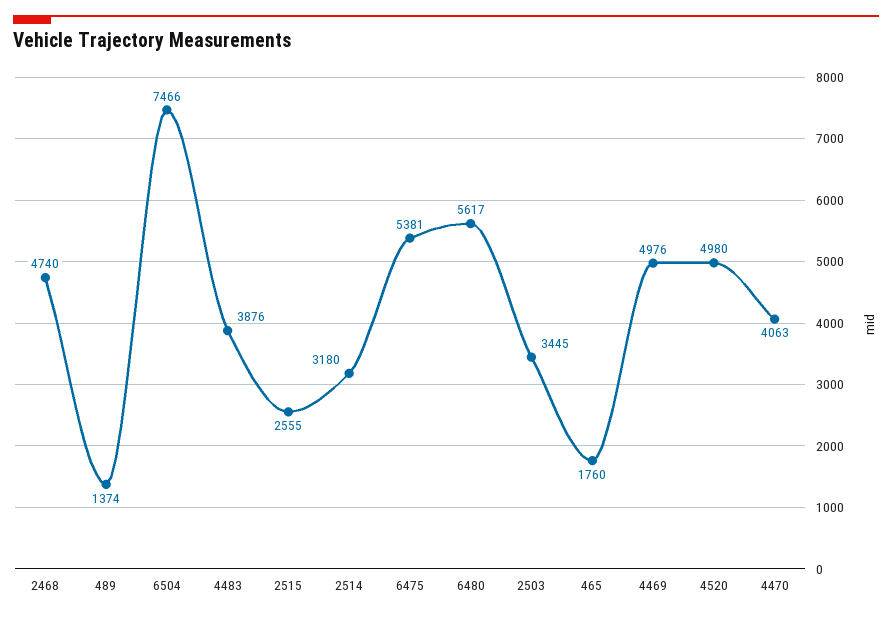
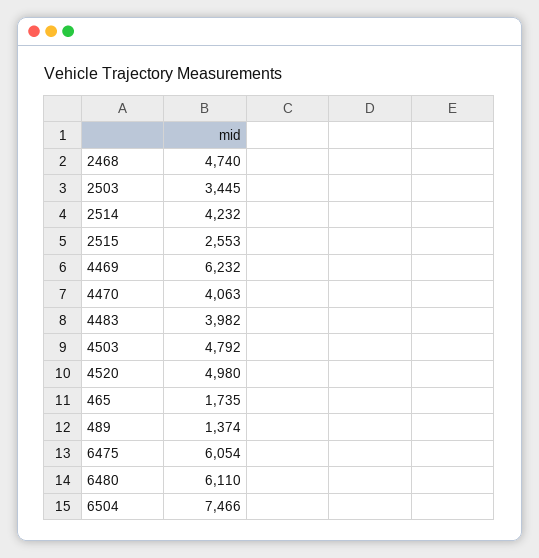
  {
    "2468": 4740,
    "489": 1374,
    "6504": 7466,
-   "4483": 3876,
+   "4483": 3982,
-   "2515": 2555,
+   "2515": 2553,
-   "2514": 3180,
+   "2514": 4232,
-   "6475": 5381,
+   "6475": 6054,
-   "6480": 5617,
+   "6480": 6110,
    "2503": 3445,
-   "465": 1760,
+   "465": 1735,
-   "4469": 4976,
+   "4469": 6232,
    "4520": 4980,
-   "4470": 4063
+   "4470": 4063,
+   "4503": 4792
  }

